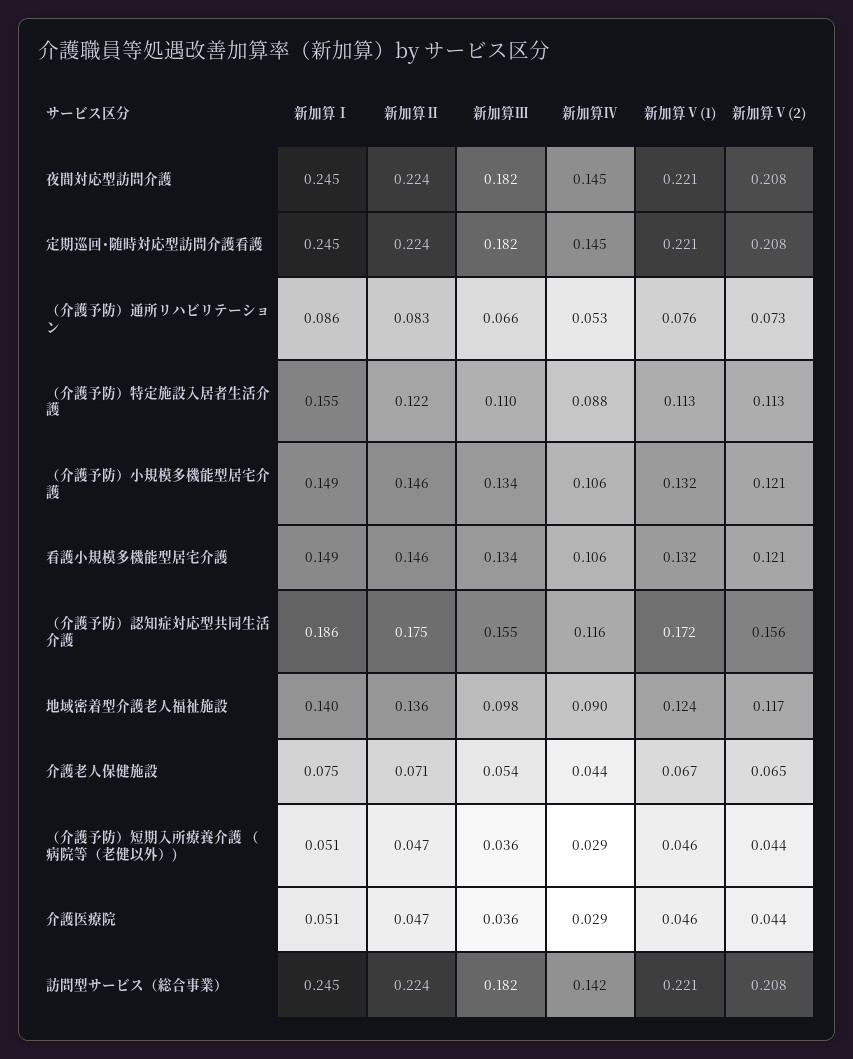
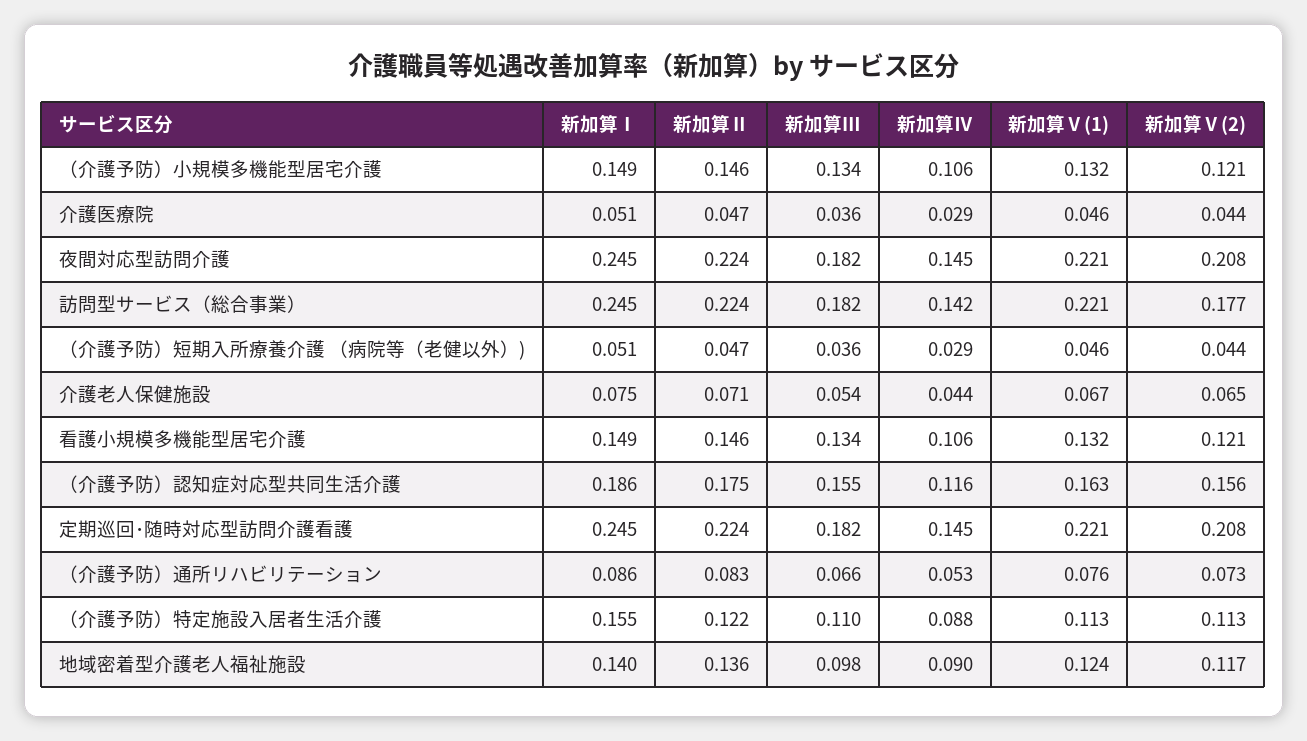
  {
    "新加算Ⅰ": {
      "夜間対応型訪問介護": 0.245,
      "定期巡回･随時対応型訪問介護看護": 0.245,
      "（介護予防）通所リハビリテーション": 0.086,
      "（介護予防）特定施設入居者生活介護": 0.155,
      "（介護予防）小規模多機能型居宅介護": 0.149,
      "看護小規模多機能型居宅介護": 0.149,
      "（介護予防）認知症対応型共同生活介護": 0.186,
      "地域密着型介護老人福祉施設": 0.14,
      "介護老人保健施設": 0.075,
      "（介護予防）短期入所療養介護 （病院等（老健以外）)": 0.051,
      "介護医療院": 0.051,
      "訪問型サービス（総合事業）": 0.245
    },
    "新加算Ⅱ": {
      "夜間対応型訪問介護": 0.224,
      "定期巡回･随時対応型訪問介護看護": 0.224,
      "（介護予防）通所リハビリテーション": 0.083,
      "（介護予防）特定施設入居者生活介護": 0.122,
      "（介護予防）小規模多機能型居宅介護": 0.146,
      "看護小規模多機能型居宅介護": 0.146,
      "（介護予防）認知症対応型共同生活介護": 0.175,
      "地域密着型介護老人福祉施設": 0.136,
      "介護老人保健施設": 0.071,
      "（介護予防）短期入所療養介護 （病院等（老健以外）)": 0.047,
      "介護医療院": 0.047,
      "訪問型サービス（総合事業）": 0.224
    },
    "新加算Ⅲ": {
      "夜間対応型訪問介護": 0.182,
      "定期巡回･随時対応型訪問介護看護": 0.182,
      "（介護予防）通所リハビリテーション": 0.066,
      "（介護予防）特定施設入居者生活介護": 0.11,
      "（介護予防）小規模多機能型居宅介護": 0.134,
      "看護小規模多機能型居宅介護": 0.134,
      "（介護予防）認知症対応型共同生活介護": 0.155,
      "地域密着型介護老人福祉施設": 0.098,
      "介護老人保健施設": 0.054,
      "（介護予防）短期入所療養介護 （病院等（老健以外）)": 0.036,
      "介護医療院": 0.036,
      "訪問型サービス（総合事業）": 0.182
    },
    "新加算Ⅳ": {
      "夜間対応型訪問介護": 0.145,
      "定期巡回･随時対応型訪問介護看護": 0.145,
      "（介護予防）通所リハビリテーション": 0.053,
      "（介護予防）特定施設入居者生活介護": 0.088,
      "（介護予防）小規模多機能型居宅介護": 0.106,
      "看護小規模多機能型居宅介護": 0.106,
      "（介護予防）認知症対応型共同生活介護": 0.116,
      "地域密着型介護老人福祉施設": 0.09,
      "介護老人保健施設": 0.044,
      "（介護予防）短期入所療養介護 （病院等（老健以外）)": 0.029,
      "介護医療院": 0.029,
      "訪問型サービス（総合事業）": 0.142
    },
    "新加算Ⅴ(1)": {
      "夜間対応型訪問介護": 0.221,
      "定期巡回･随時対応型訪問介護看護": 0.221,
      "（介護予防）通所リハビリテーション": 0.076,
      "（介護予防）特定施設入居者生活介護": 0.113,
      "（介護予防）小規模多機能型居宅介護": 0.132,
      "看護小規模多機能型居宅介護": 0.132,
-     "（介護予防）認知症対応型共同生活介護": 0.172,
+     "（介護予防）認知症対応型共同生活介護": 0.163,
      "地域密着型介護老人福祉施設": 0.124,
      "介護老人保健施設": 0.067,
      "（介護予防）短期入所療養介護 （病院等（老健以外）)": 0.046,
      "介護医療院": 0.046,
      "訪問型サービス（総合事業）": 0.221
    },
    "新加算Ⅴ(2)": {
      "夜間対応型訪問介護": 0.208,
      "定期巡回･随時対応型訪問介護看護": 0.208,
      "（介護予防）通所リハビリテーション": 0.073,
      "（介護予防）特定施設入居者生活介護": 0.113,
      "（介護予防）小規模多機能型居宅介護": 0.121,
      "看護小規模多機能型居宅介護": 0.121,
      "（介護予防）認知症対応型共同生活介護": 0.156,
      "地域密着型介護老人福祉施設": 0.117,
      "介護老人保健施設": 0.065,
      "（介護予防）短期入所療養介護 （病院等（老健以外）)": 0.044,
      "介護医療院": 0.044,
-     "訪問型サービス（総合事業）": 0.208
+     "訪問型サービス（総合事業）": 0.177
    }
  }

